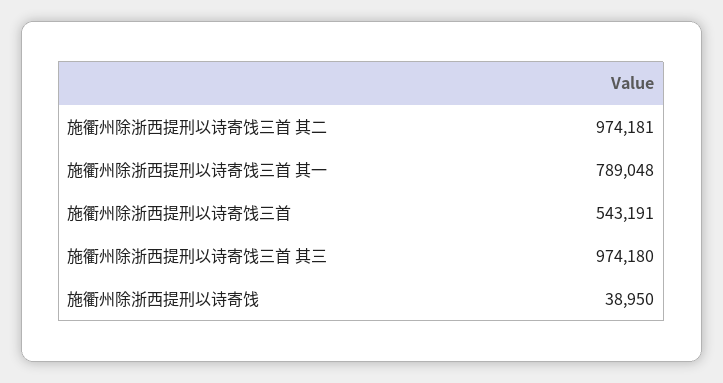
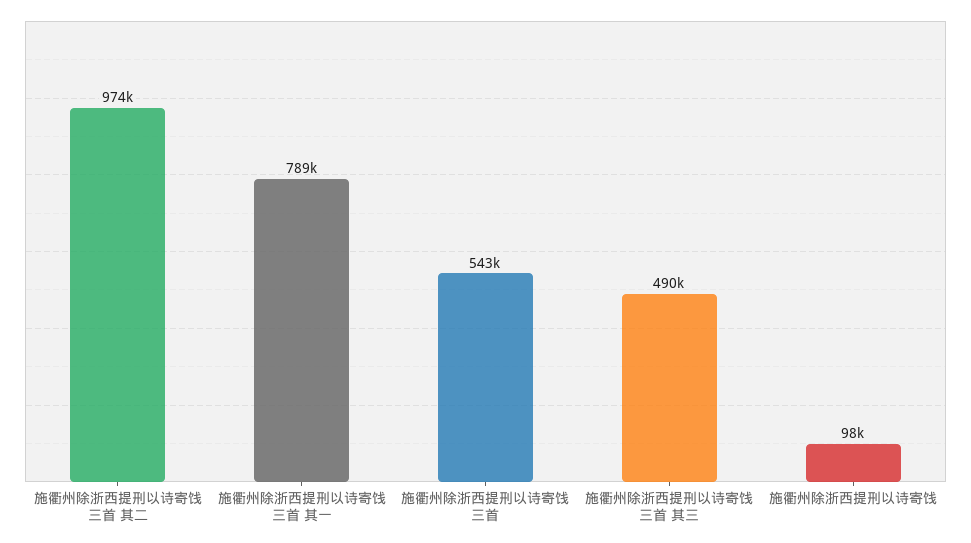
  {
    "施衢州除浙西提刑以诗寄饯三首 其二": 974181,
    "施衢州除浙西提刑以诗寄饯三首 其一": 789048,
    "施衢州除浙西提刑以诗寄饯三首": 543191,
-   "施衢州除浙西提刑以诗寄饯三首 其三": 974180,
+   "施衢州除浙西提刑以诗寄饯三首 其三": 490000,
-   "施衢州除浙西提刑以诗寄饯": 38950
+   "施衢州除浙西提刑以诗寄饯": 98000
  }

